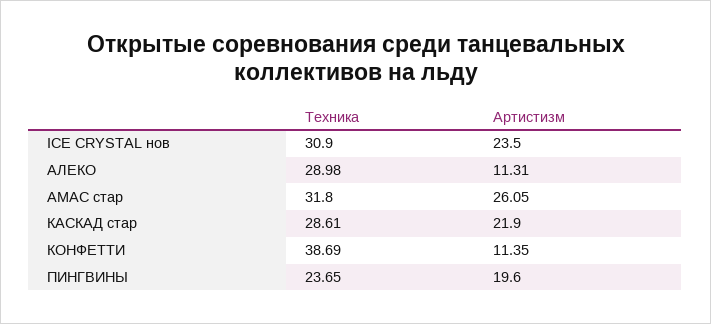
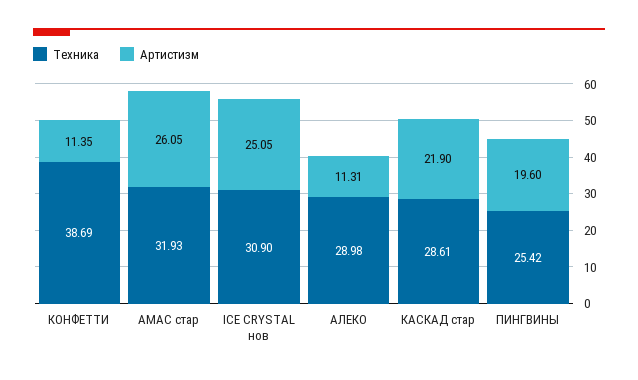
  {
    "Техника": {
      "ICE CRYSTAL нов": 30.9,
      "АЛЕКО": 28.98,
-     "АМАС стар": 31.8,
+     "АМАС стар": 31.93,
      "КАСКАД стар": 28.61,
      "КОНФЕТТИ": 38.69,
-     "ПИНГВИНЫ": 23.65
+     "ПИНГВИНЫ": 25.42
    },
    "Артистизм": {
-     "ICE CRYSTAL нов": 23.5,
+     "ICE CRYSTAL нов": 25.05,
      "АЛЕКО": 11.31,
      "АМАС стар": 26.05,
      "КАСКАД стар": 21.9,
      "КОНФЕТТИ": 11.35,
      "ПИНГВИНЫ": 19.6
    }
  }

